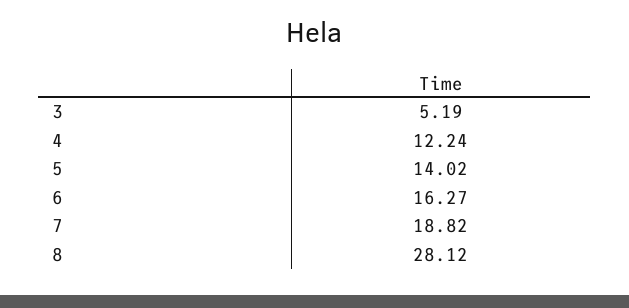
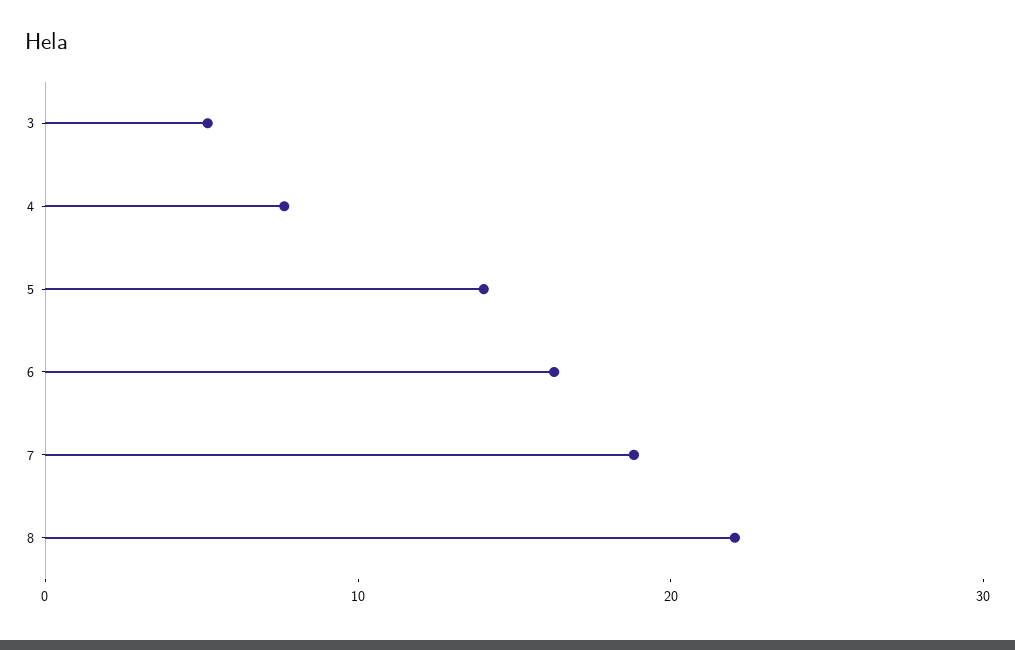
  {
    "3": 5.19,
-   "4": 12.24,
+   "4": 8,
    "5": 14.02,
    "6": 16.27,
    "7": 18.82,
-   "8": 28.12
+   "8": 22
  }

